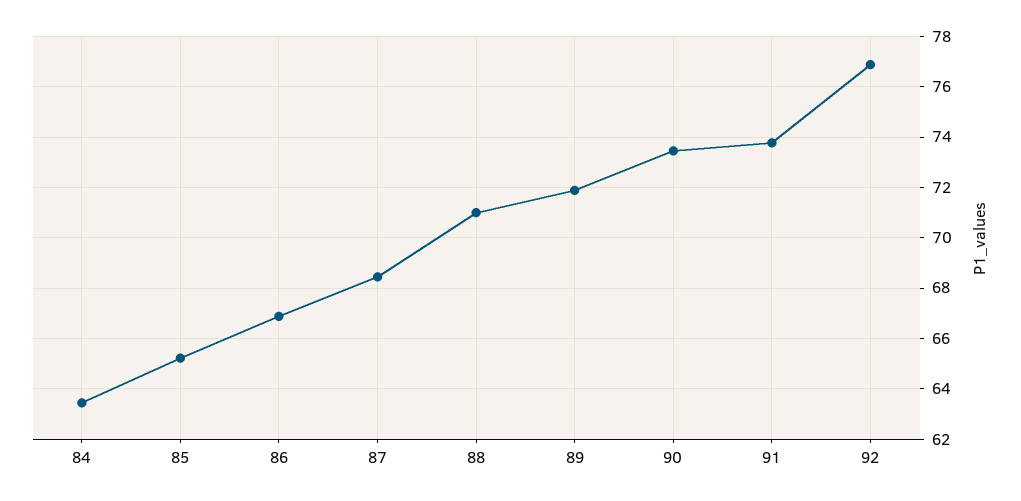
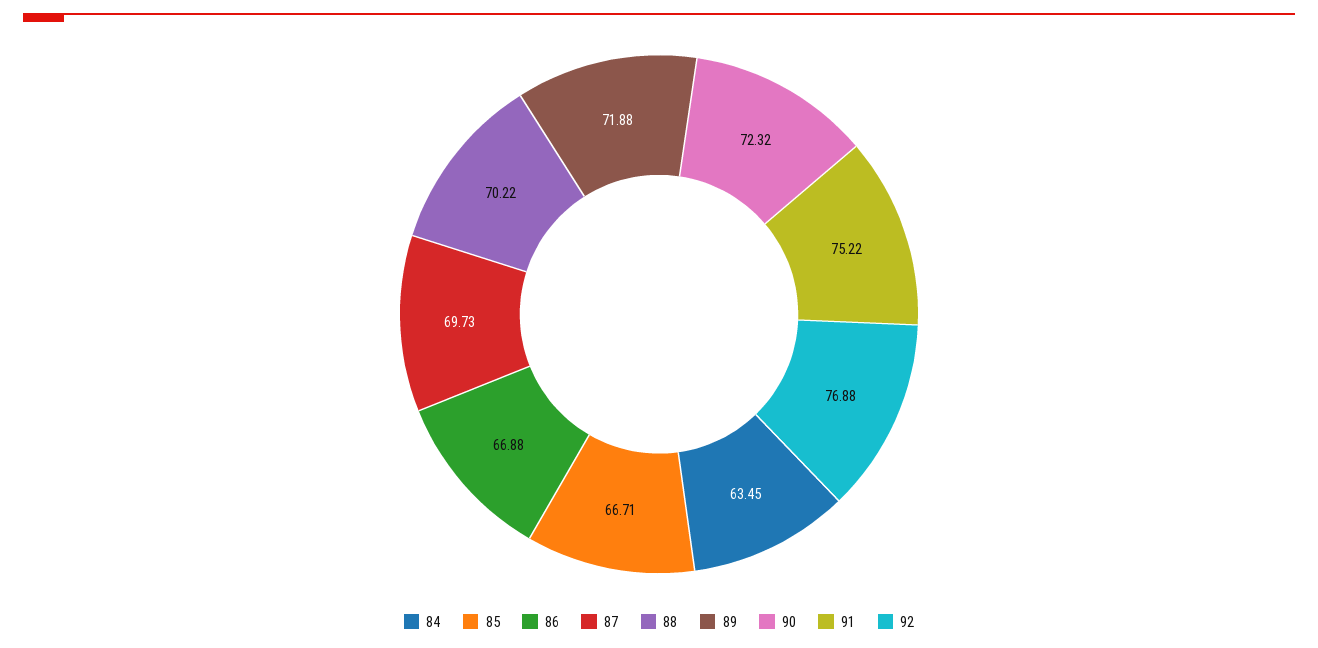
  {
    "84": 63.45,
-   "85": 65.25,
+   "85": 66.71,
    "86": 66.88,
-   "87": 68.5,
+   "87": 69.73,
-   "88": 71,
+   "88": 70.22,
    "89": 71.88,
-   "90": 73.5,
+   "90": 72.32,
-   "91": 73.75,
+   "91": 75.22,
    "92": 76.88
  }

